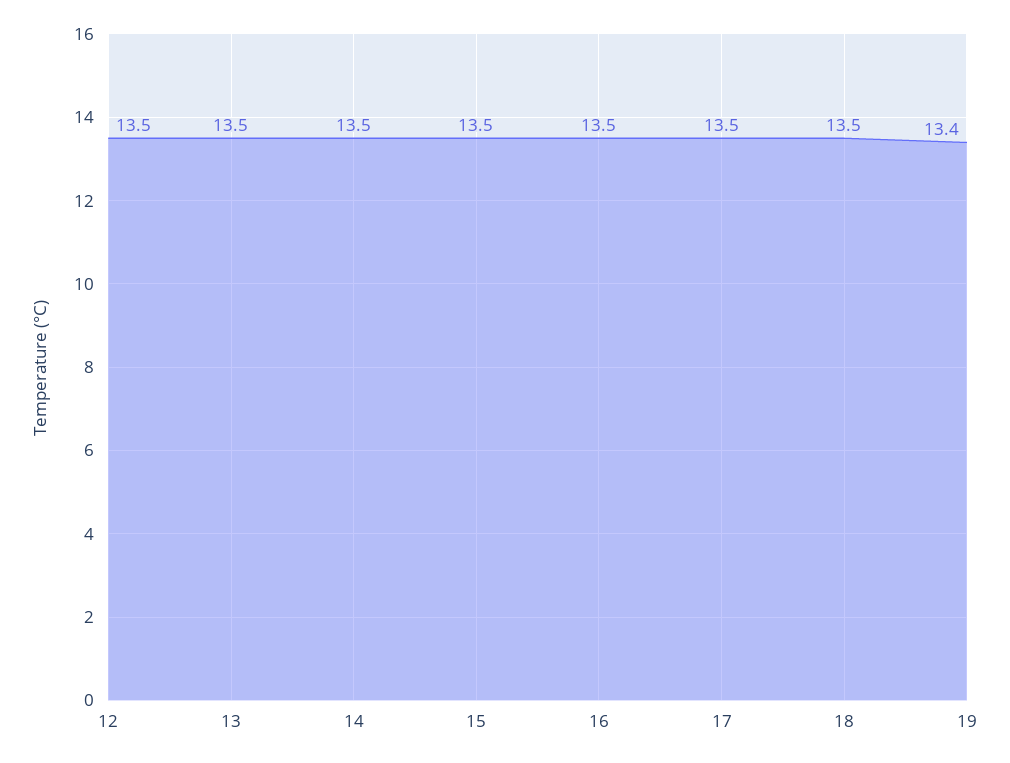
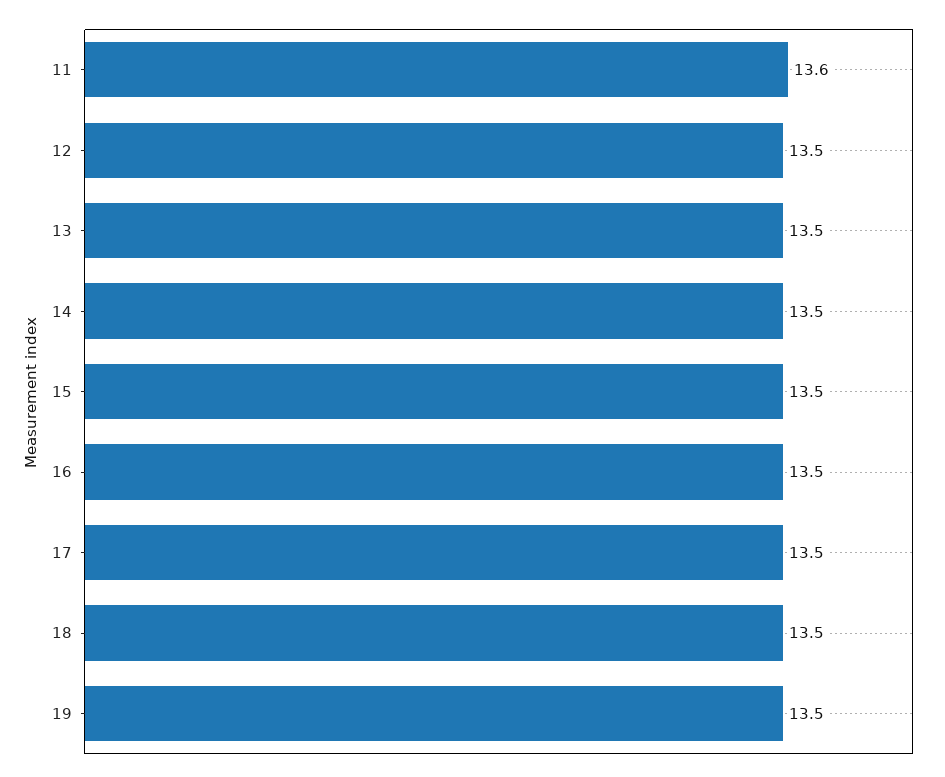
  {
    "12": 13.5,
    "13": 13.5,
    "14": 13.5,
    "15": 13.5,
    "16": 13.5,
    "17": 13.5,
    "18": 13.5,
-   "19": 13.4
+   "19": 13.5,
+   "11": 13.6
  }

